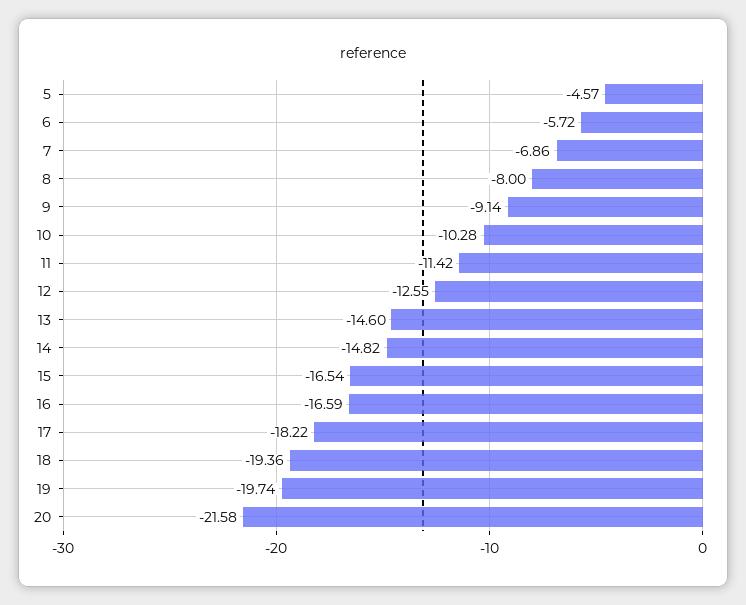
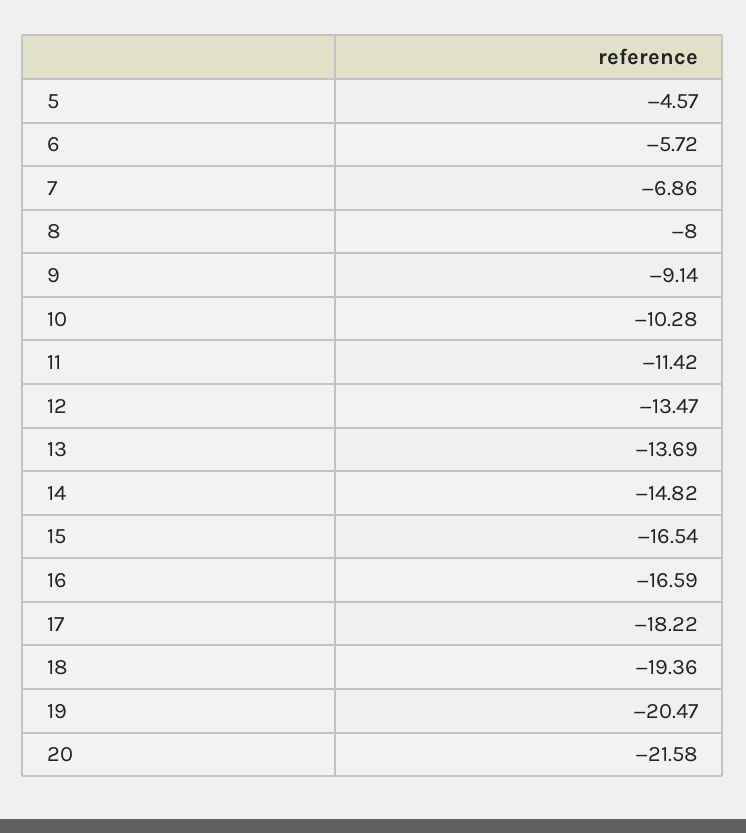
  {
    "5": -4.57,
    "6": -5.72,
    "7": -6.86,
    "8": -8,
    "9": -9.14,
    "10": -10.28,
    "11": -11.42,
-   "12": -12.55,
+   "12": -13.47,
-   "13": -14.6,
+   "13": -13.69,
    "14": -14.82,
    "15": -16.54,
    "16": -16.59,
    "17": -18.22,
    "18": -19.36,
-   "19": -19.74,
+   "19": -20.47,
    "20": -21.58
  }

